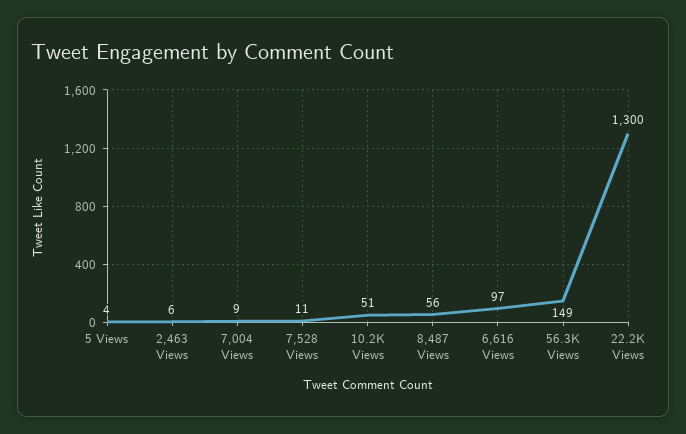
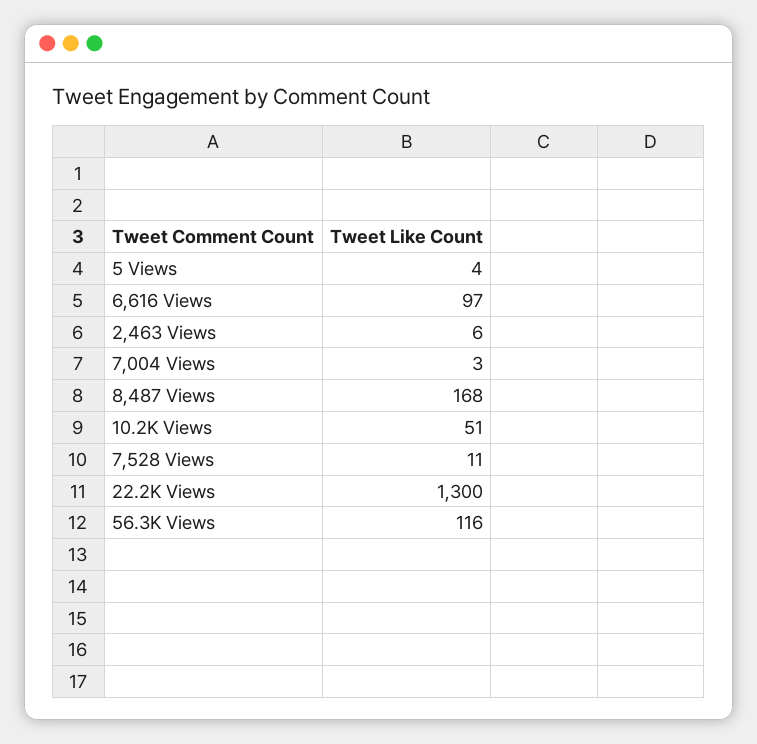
  {
    "5 Views": 4,
    "2,463 Views": 6,
-   "7,004 Views": 9,
+   "7,004 Views": 3,
    "7,528 Views": 11,
    "10.2K Views": 51,
-   "8,487 Views": 56,
+   "8,487 Views": 168,
    "6,616 Views": 97,
-   "56.3K Views": 149,
+   "56.3K Views": 116,
    "22.2K Views": 1300
  }

